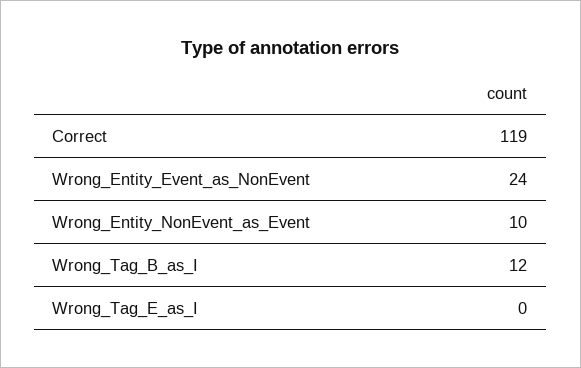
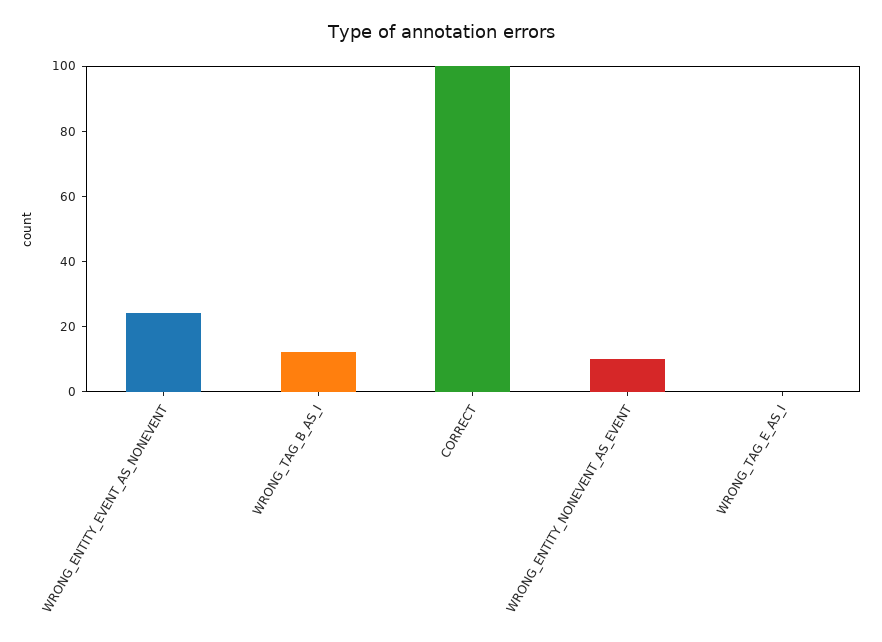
  {
-   "Correct": 119,
+   "Correct": 100,
    "Wrong_Entity_Event_as_NonEvent": 24,
    "Wrong_Entity_NonEvent_as_Event": 10,
    "Wrong_Tag_B_as_I": 12,
    "Wrong_Tag_E_as_I": 0
  }

